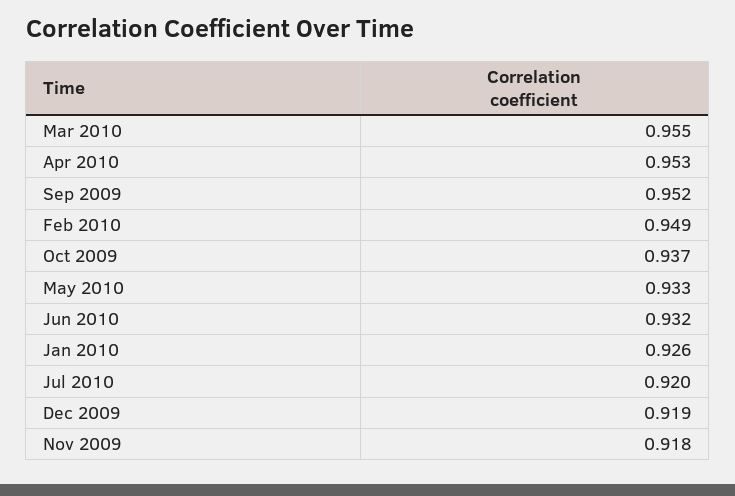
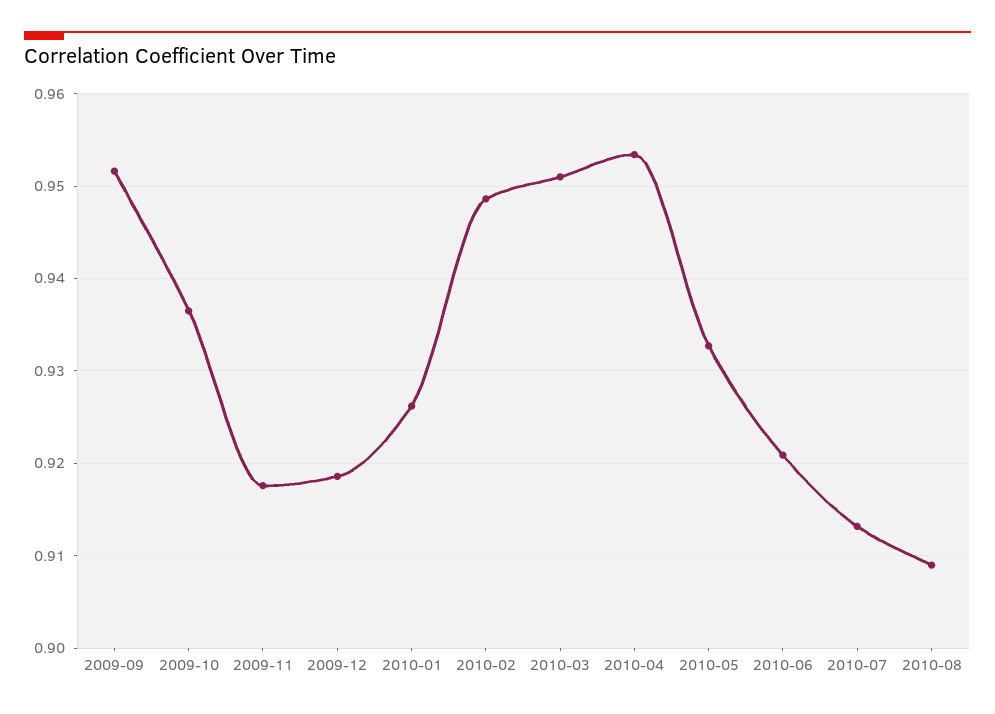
  {
-   "Mar 2010": 0.955,
+   "Mar 2010": 0.951,
    "Apr 2010": 0.953,
    "Sep 2009": 0.952,
    "Feb 2010": 0.949,
    "Oct 2009": 0.937,
    "May 2010": 0.933,
-   "Jun 2010": 0.932,
+   "Jun 2010": 0.921,
    "Jan 2010": 0.926,
-   "Jul 2010": 0.92,
+   "Jul 2010": 0.913,
    "Dec 2009": 0.919,
-   "Nov 2009": 0.918
+   "Nov 2009": 0.918,
+   "2010-08": 0.909
  }

